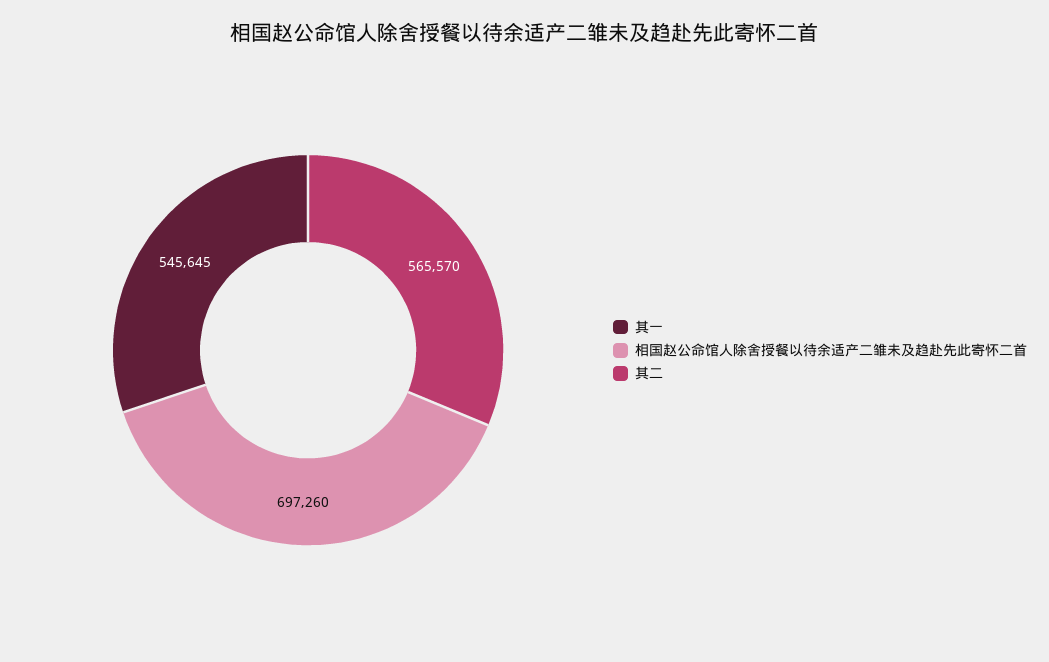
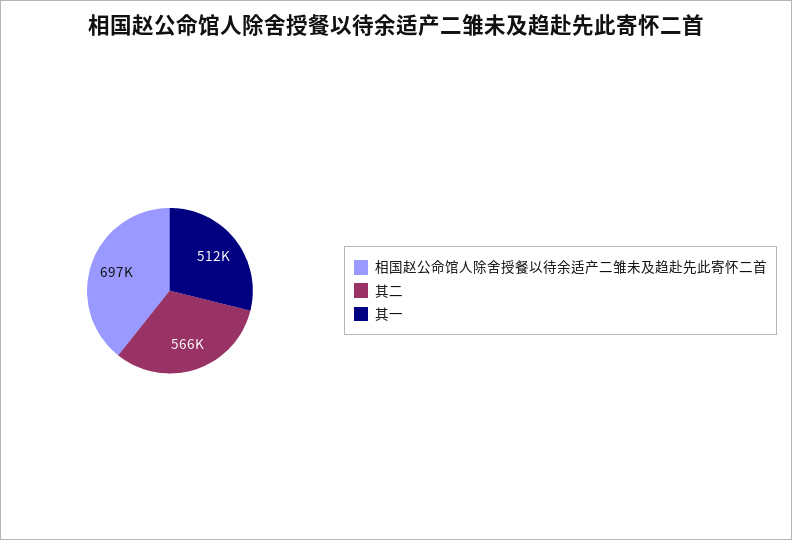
  {
-   "其一": 545645,
+   "其一": 512000,
    "相国赵公命馆人除舍授餐以待余适产二雏未及趋赴先此寄怀二首": 697260,
    "其二": 565570
  }

